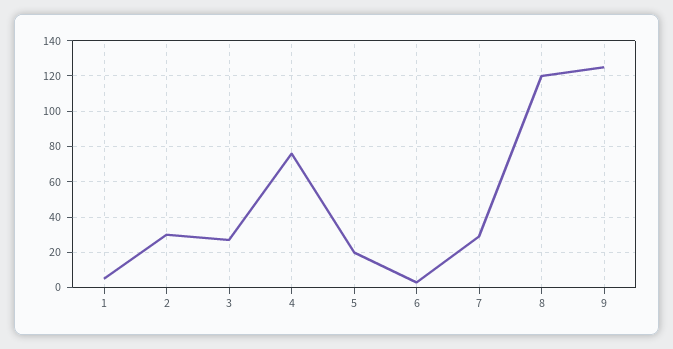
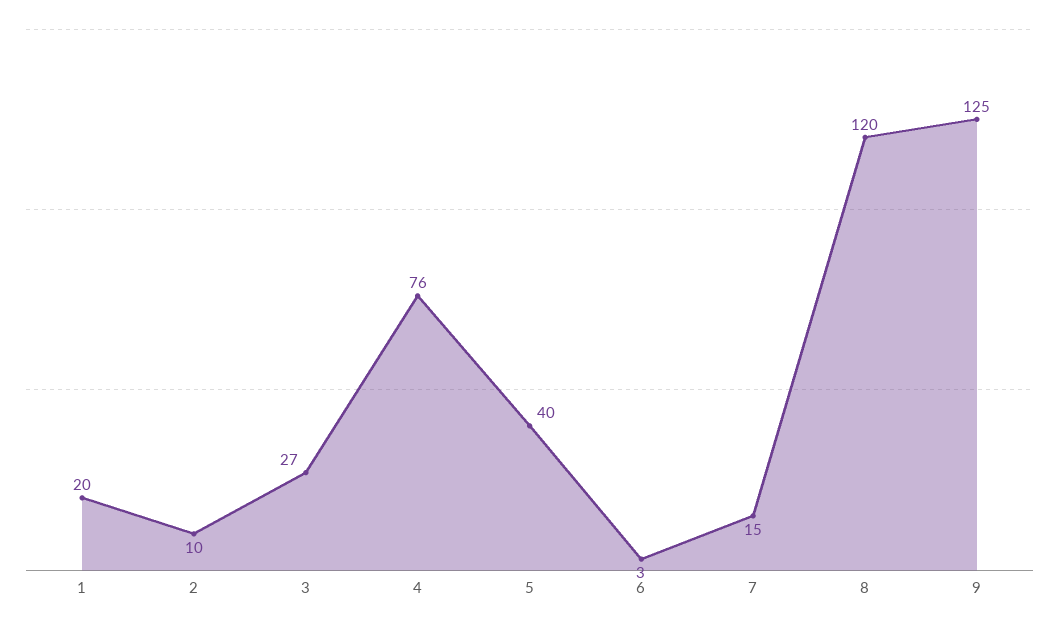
  {
-   "1": 5,
+   "1": 20,
-   "2": 30,
+   "2": 10,
    "3": 27,
    "4": 76,
-   "5": 20,
+   "5": 40,
    "6": 3,
-   "7": 30,
+   "7": 15,
    "8": 120,
    "9": 125
  }

